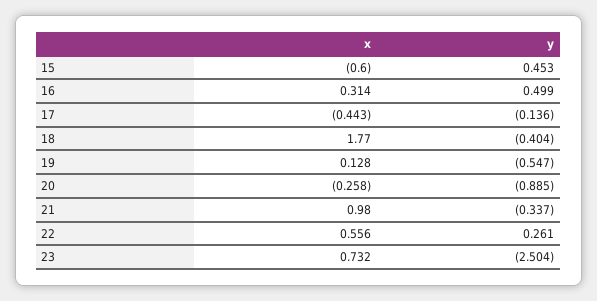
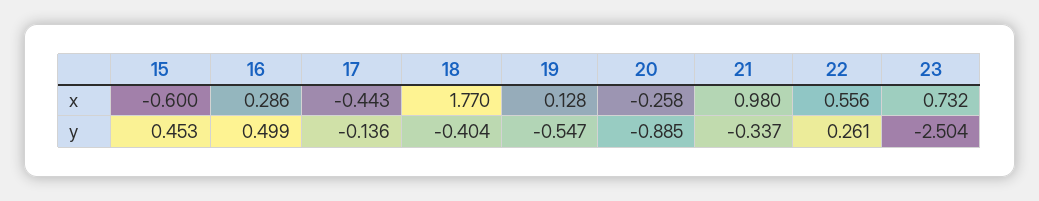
  {
    "x": {
      "15": -0.6,
-     "16": 0.314,
+     "16": 0.286,
      "17": -0.443,
      "18": 1.77,
      "19": 0.128,
      "20": -0.258,
      "21": 0.98,
      "22": 0.556,
      "23": 0.732
    },
    "y": {
      "15": 0.453,
      "16": 0.499,
      "17": -0.136,
      "18": -0.404,
      "19": -0.547,
      "20": -0.885,
      "21": -0.337,
      "22": 0.261,
      "23": -2.504
    }
  }

